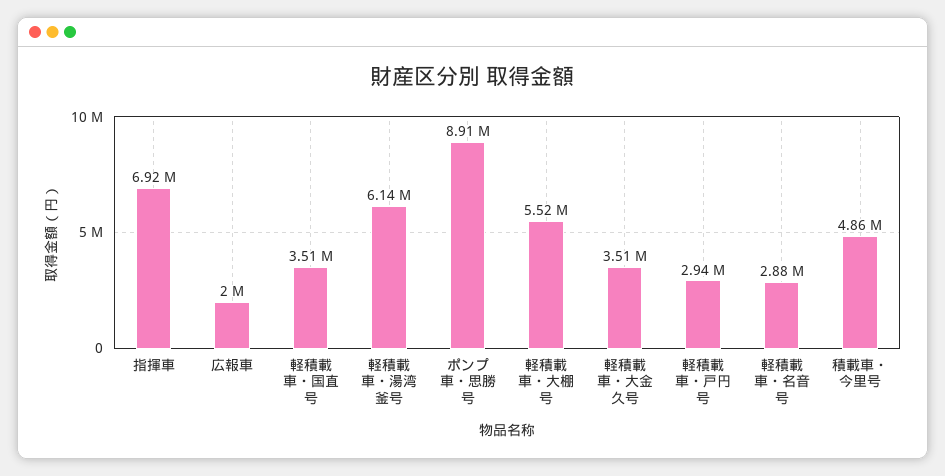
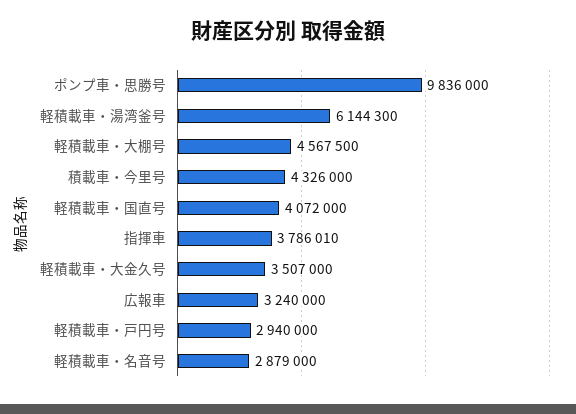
  {
-   "指揮車": 6920000,
+   "指揮車": 3786010,
-   "広報車": 2000000,
+   "広報車": 3240000,
-   "軽積載車・国直号": 3510000,
+   "軽積載車・国直号": 4072000,
    "軽積載車・湯湾釜号": 6144300,
-   "ポンプ車・思勝号": 8910000,
+   "ポンプ車・思勝号": 9836000,
-   "軽積載車・大棚号": 5520000,
+   "軽積載車・大棚号": 4567500,
    "軽積載車・大金久号": 3507000,
    "軽積載車・戸円号": 2940000,
    "軽積載車・名音号": 2879000,
-   "積載車・今里号": 4860000
+   "積載車・今里号": 4326000
  }

